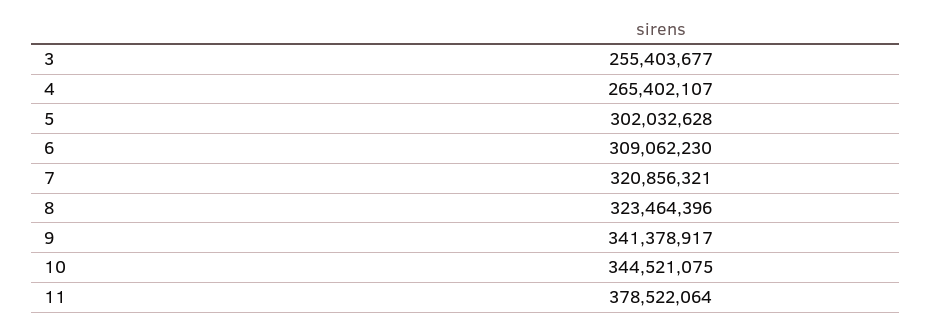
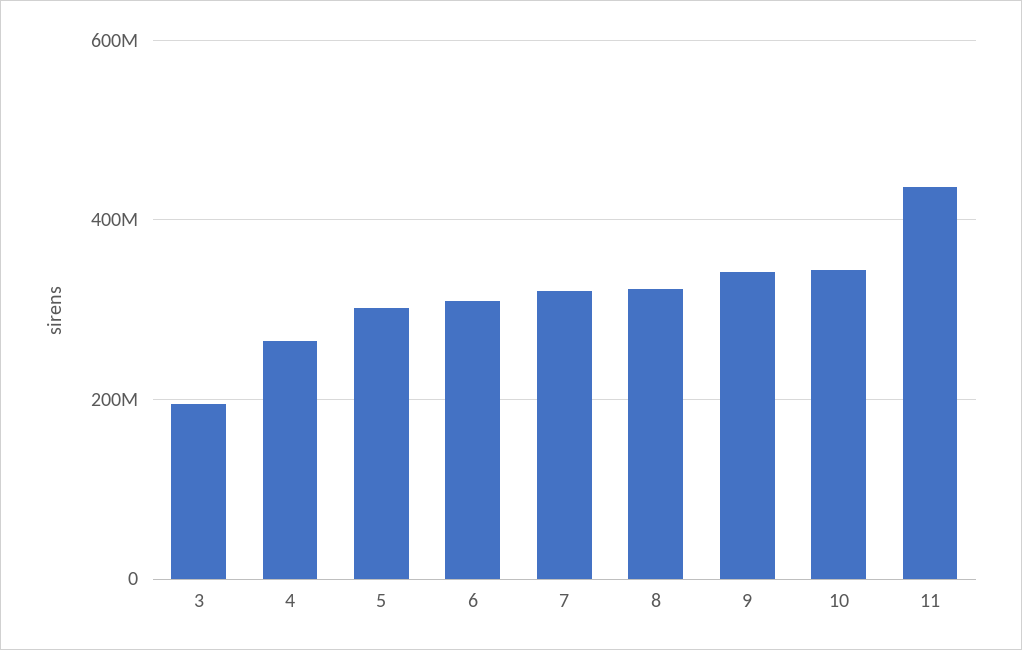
  {
-   "3": 255403677,
+   "3": 200000000,
    "4": 265402107,
    "5": 302032628,
    "6": 309062230,
    "7": 320856321,
    "8": 323464396,
    "9": 341378917,
    "10": 344521075,
-   "11": 378522064
+   "11": 440000000
  }

